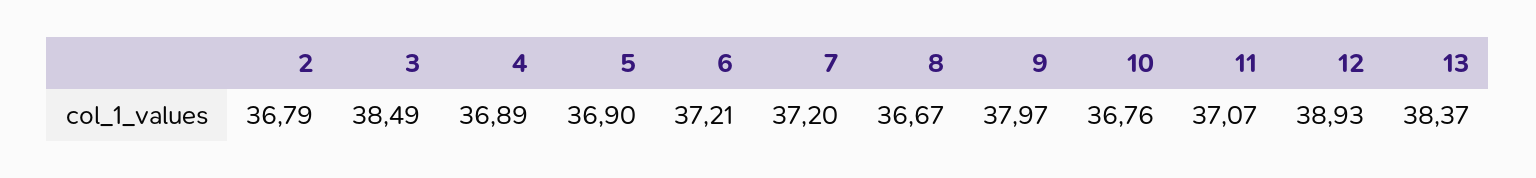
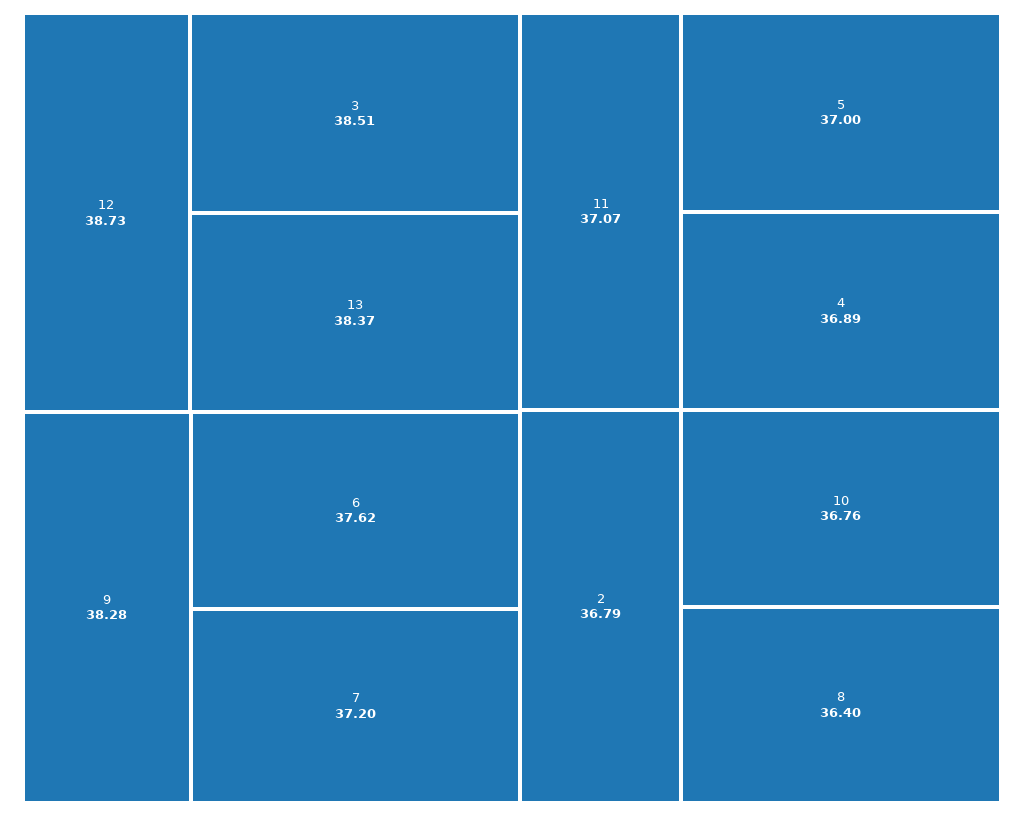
  {
    "2": 36.79,
-   "3": 38.49,
+   "3": 38.51,
    "4": 36.89,
-   "5": 36.9,
+   "5": 37,
-   "6": 37.21,
+   "6": 37.62,
    "7": 37.2,
-   "8": 36.67,
+   "8": 36.4,
-   "9": 37.97,
+   "9": 38.28,
    "10": 36.76,
    "11": 37.07,
-   "12": 38.93,
+   "12": 38.73,
    "13": 38.37
  }

